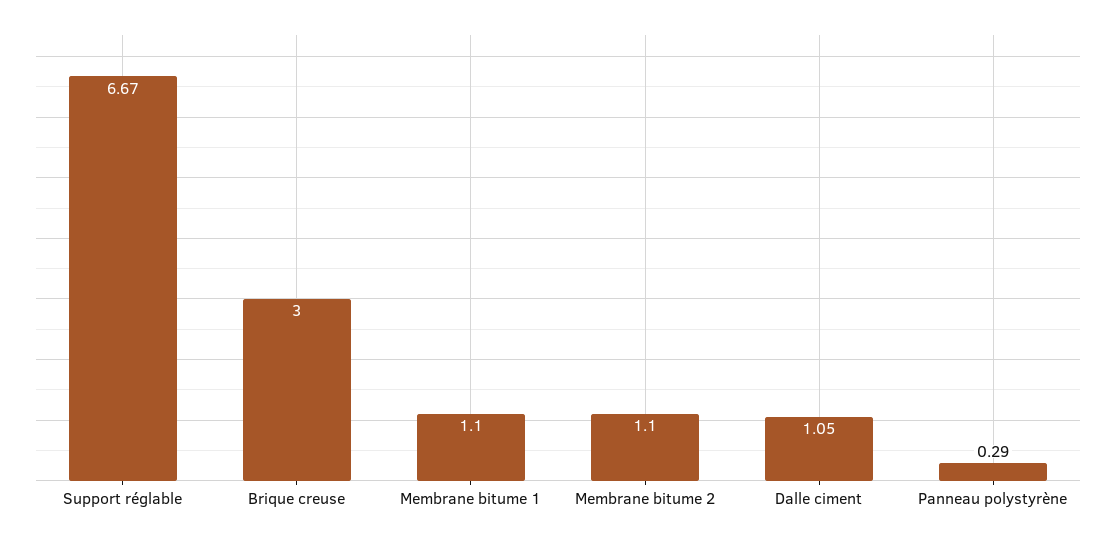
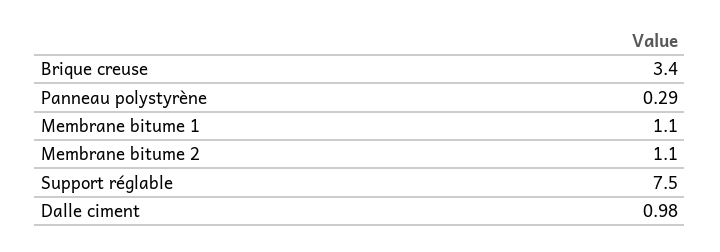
  {
-   "Support réglable": 6.67,
+   "Support réglable": 7.5,
-   "Brique creuse": 3,
+   "Brique creuse": 3.4,
    "Membrane bitume 1": 1.1,
    "Membrane bitume 2": 1.1,
-   "Dalle ciment": 1.05,
+   "Dalle ciment": 0.98,
    "Panneau polystyrène": 0.29
  }

